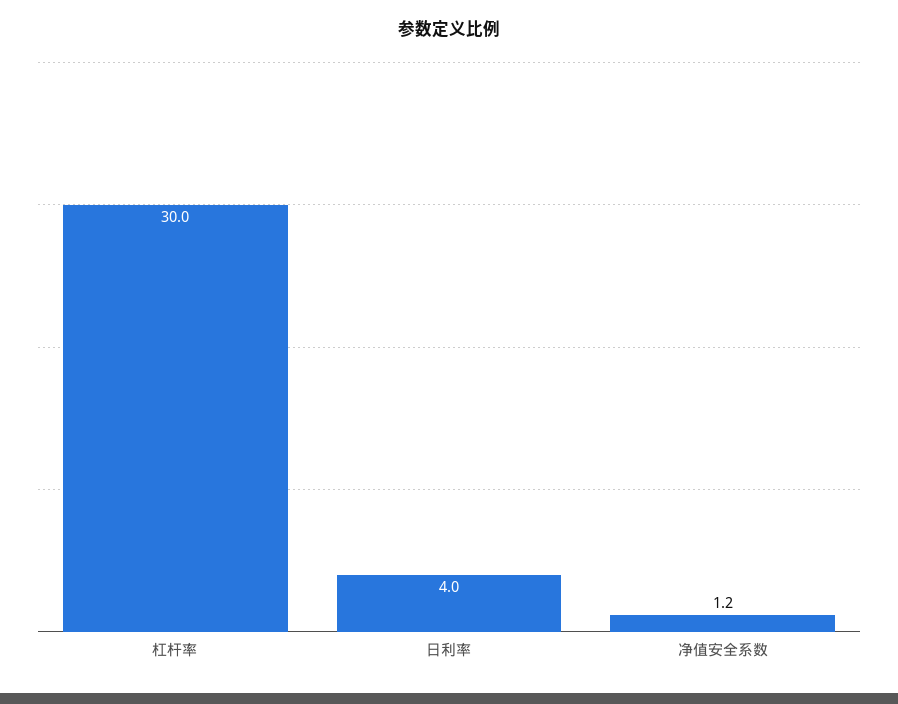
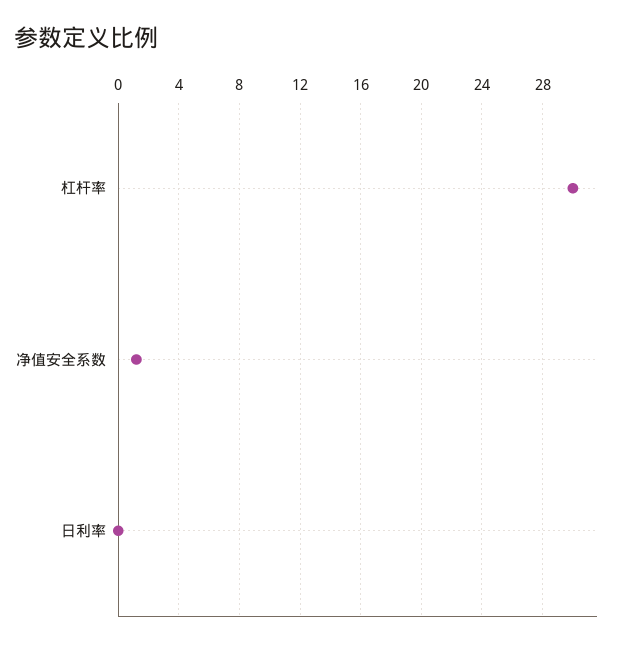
  {
    "杠杆率": 30,
-   "日利率": 4,
+   "日利率": 0,
    "净值安全系数": 1.2
  }

